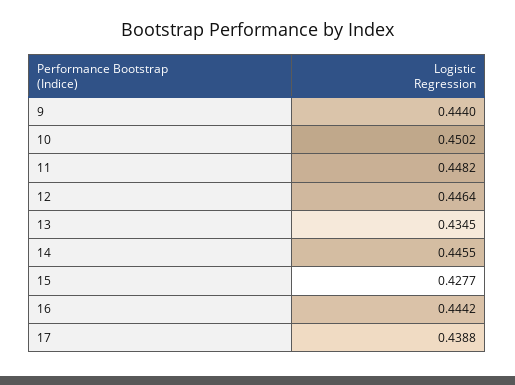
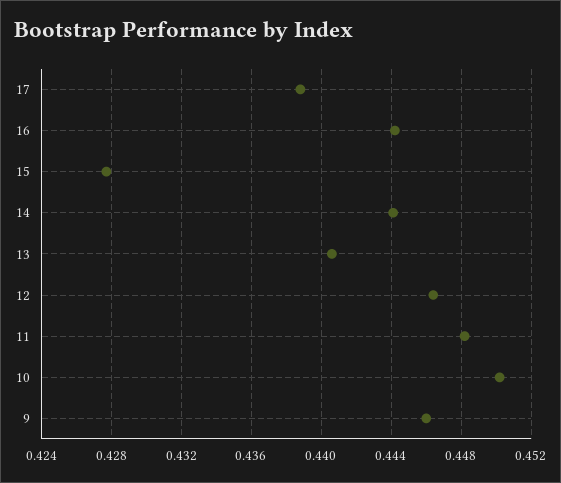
  {
-   "9": 0.444,
+   "9": 0.446,
    "10": 0.4502,
    "11": 0.4482,
    "12": 0.4464,
-   "13": 0.4345,
+   "13": 0.4405,
-   "14": 0.4455,
+   "14": 0.444,
    "15": 0.4277,
    "16": 0.4442,
    "17": 0.4388
  }

